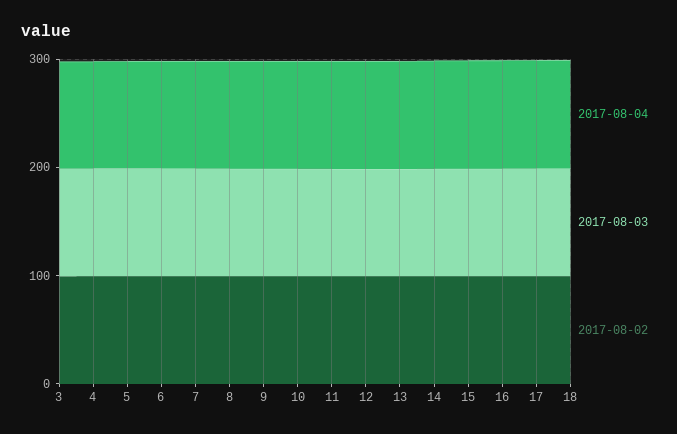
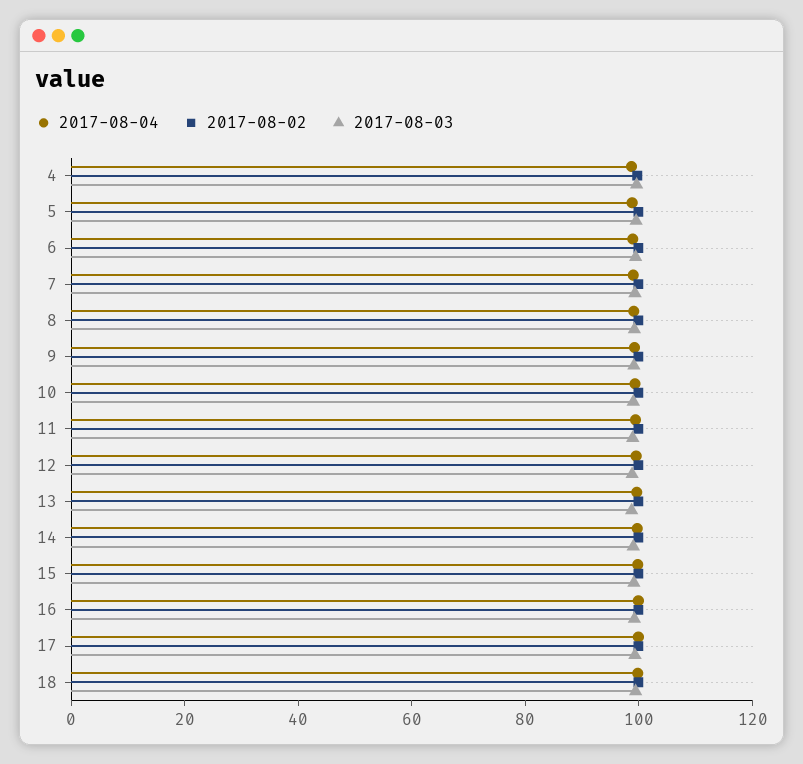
  {
    "2017-08-04": {
-     "3": 100,
      "4": 100,
      "5": 100,
      "6": 100,
      "7": 100,
      "8": 100,
      "9": 100,
      "10": 100,
      "11": 100,
      "12": 100,
      "13": 100,
      "14": 100,
      "15": 100,
      "16": 100,
      "17": 100,
      "18": 100
    },
    "2017-08-03": {
-     "3": 100,
      "4": 100,
      "5": 100,
      "6": 100,
      "7": 100,
      "8": 100,
      "9": 100,
      "10": 100,
      "11": 100,
      "12": 100,
      "13": 100,
      "14": 100,
      "15": 100,
      "16": 100,
      "17": 100,
      "18": 100
    },
    "2017-08-02": {
-     "3": 100,
      "4": 100,
      "5": 100,
      "6": 100,
      "7": 100,
      "8": 100,
      "9": 100,
      "10": 100,
      "11": 100,
      "12": 100,
      "13": 100,
      "14": 100,
      "15": 100,
      "16": 100,
      "17": 100,
      "18": 100
    }
  }

